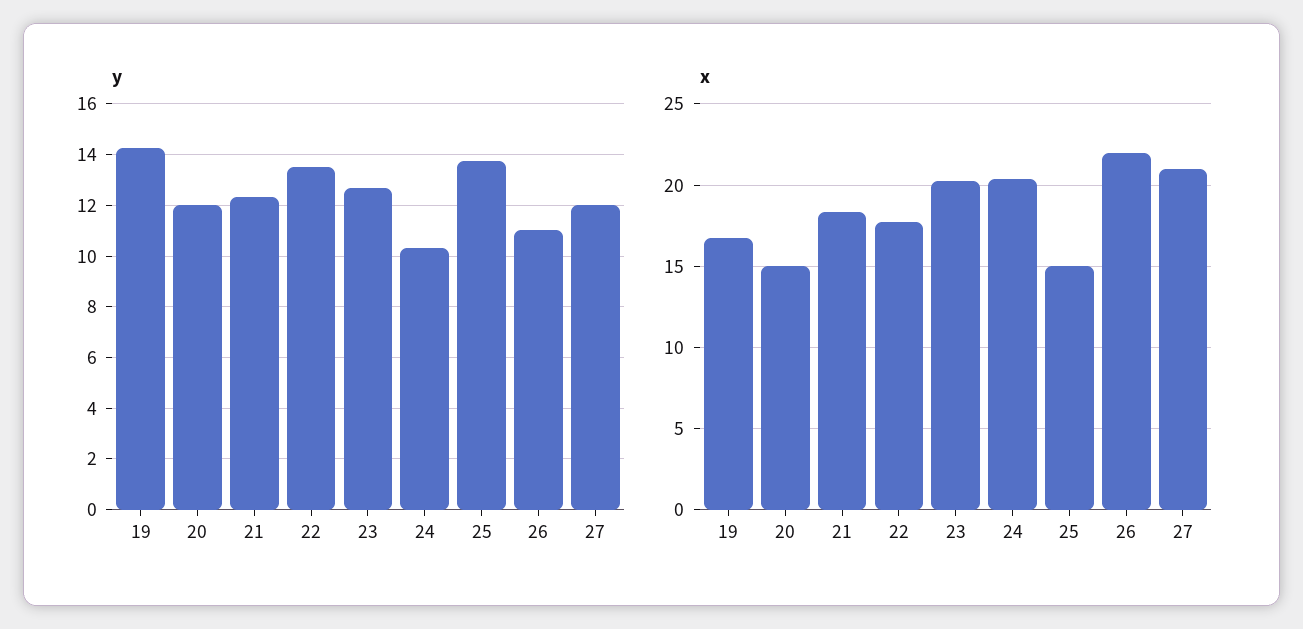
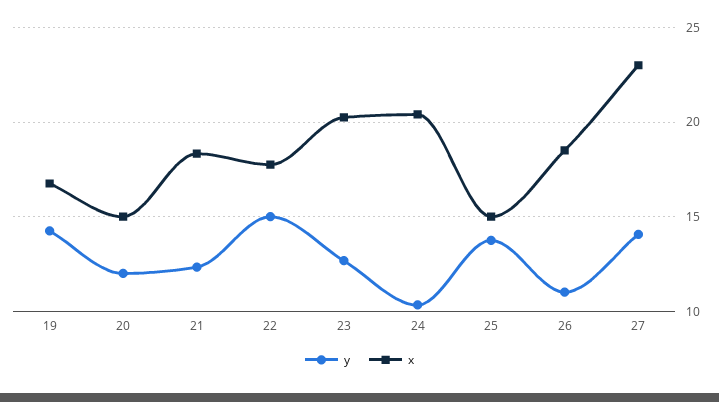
  {
    "y": {
      "19": 14.25,
      "20": 12,
      "21": 12.25,
-     "22": 13.5,
+     "22": 15,
      "23": 12.75,
      "24": 10.25,
      "25": 13.75,
      "26": 11,
-     "27": 12
+     "27": 14
    },
    "x": {
      "19": 17,
      "20": 15,
      "21": 18.5,
      "22": 18,
      "23": 20.5,
      "24": 20.5,
      "25": 15,
-     "26": 22,
+     "26": 18.5,
-     "27": 21
+     "27": 23
    }
  }

